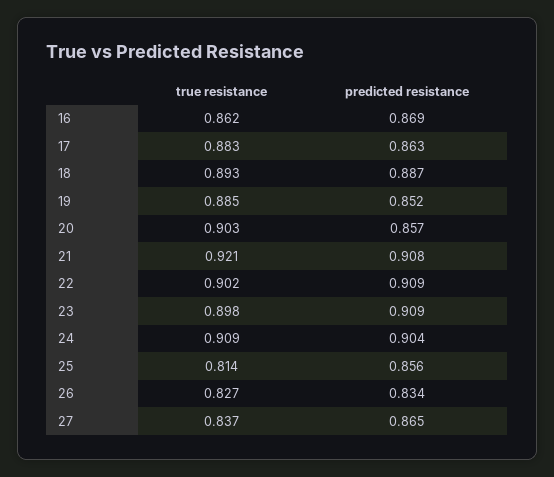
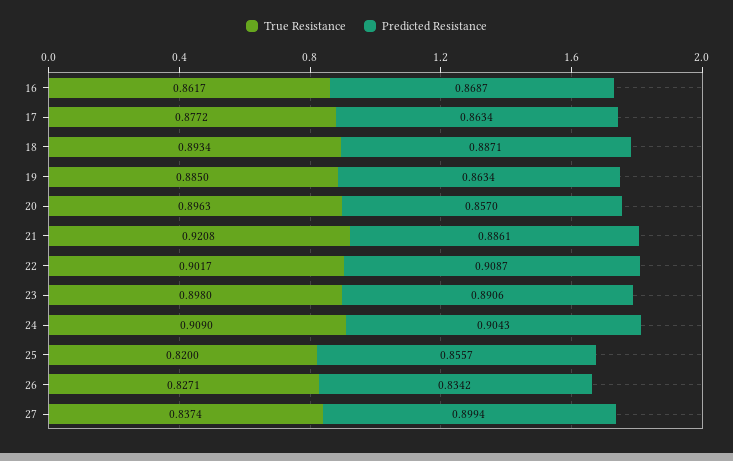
  {
    "true resistance": {
      "16": 0.8617,
-     "17": 0.883,
+     "17": 0.8772,
      "18": 0.8934,
      "19": 0.885,
-     "20": 0.903,
+     "20": 0.8963,
      "21": 0.9208,
      "22": 0.9017,
      "23": 0.898,
      "24": 0.909,
-     "25": 0.814,
+     "25": 0.82,
      "26": 0.8271,
      "27": 0.8374
    },
    "predicted resistance": {
      "16": 0.8687,
      "17": 0.8634,
      "18": 0.8871,
-     "19": 0.852,
+     "19": 0.8634,
      "20": 0.857,
-     "21": 0.908,
+     "21": 0.8861,
      "22": 0.9087,
-     "23": 0.909,
+     "23": 0.8906,
      "24": 0.9043,
      "25": 0.8557,
      "26": 0.8342,
-     "27": 0.865
+     "27": 0.8994
    }
  }

